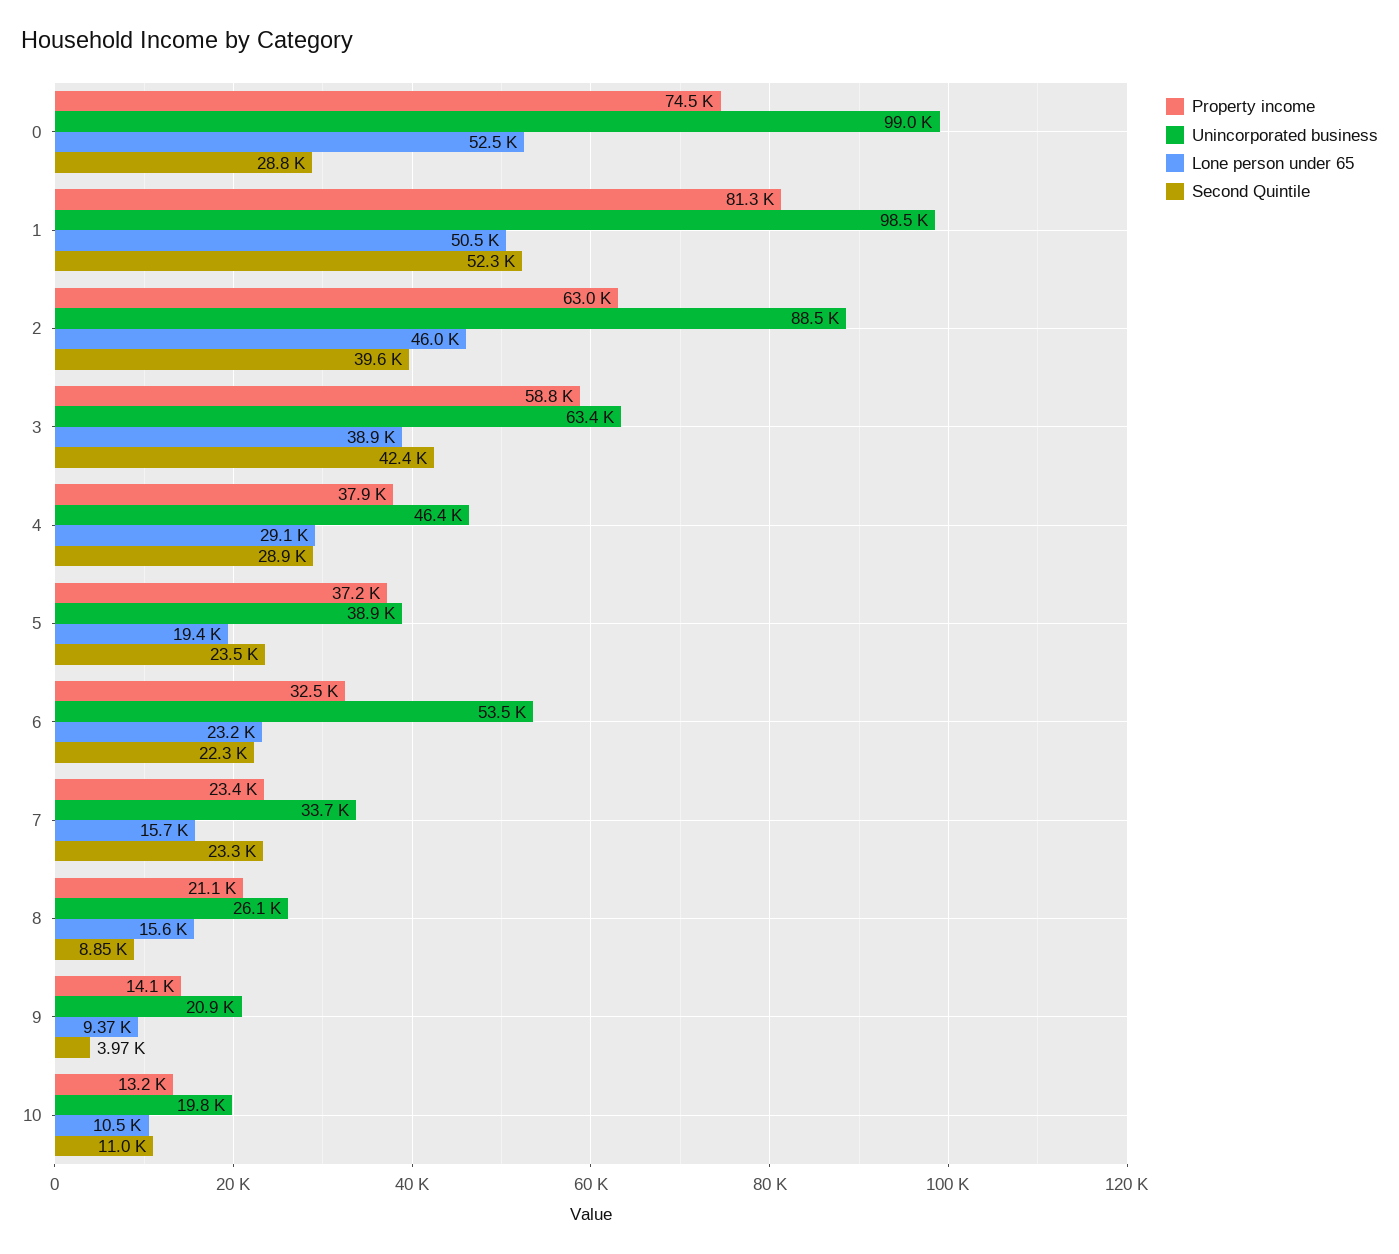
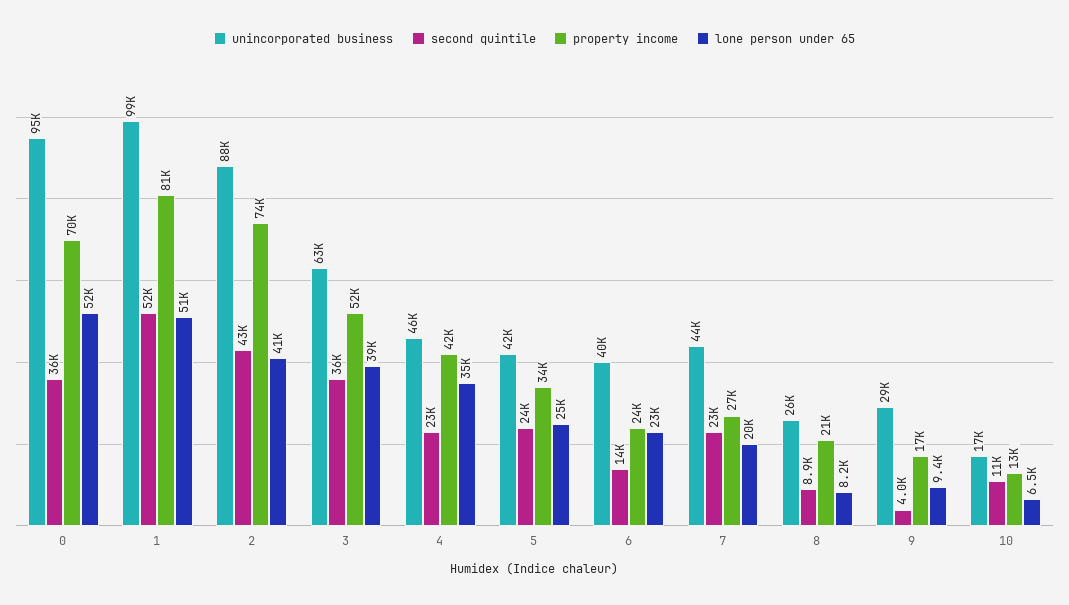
  {
    "Property income": {
-     "0": 74500,
+     "0": 70000,
      "1": 81300,
-     "2": 63000,
+     "2": 74000,
-     "3": 58800,
+     "3": 52000,
-     "4": 37900,
+     "4": 42000,
-     "5": 37200,
+     "5": 34000,
-     "6": 32500,
+     "6": 24000,
-     "7": 23400,
+     "7": 27000,
      "8": 21100,
-     "9": 14100,
+     "9": 17000,
      "10": 13200
    },
    "Unincorporated business": {
-     "0": 99000,
+     "0": 95000,
      "1": 98500,
      "2": 88500,
      "3": 63400,
      "4": 46400,
-     "5": 38900,
+     "5": 42000,
-     "6": 53500,
+     "6": 40000,
-     "7": 33700,
+     "7": 44000,
      "8": 26100,
-     "9": 20900,
+     "9": 29000,
-     "10": 19800
+     "10": 17000
    },
    "Lone person under 65": {
      "0": 52500,
      "1": 50500,
-     "2": 46000,
+     "2": 41000,
      "3": 38900,
-     "4": 29100,
+     "4": 35000,
-     "5": 19400,
+     "5": 25000,
      "6": 23200,
-     "7": 15700,
+     "7": 20000,
-     "8": 15600,
+     "8": 8200,
      "9": 9370,
-     "10": 10500
+     "10": 6500
    },
    "Second Quintile": {
-     "0": 28800,
+     "0": 36000,
      "1": 52300,
-     "2": 39600,
+     "2": 43000,
-     "3": 42400,
+     "3": 36000,
-     "4": 28900,
+     "4": 23000,
      "5": 23500,
-     "6": 22300,
+     "6": 14000,
      "7": 23300,
      "8": 8850,
      "9": 3970,
      "10": 11000
    }
  }

